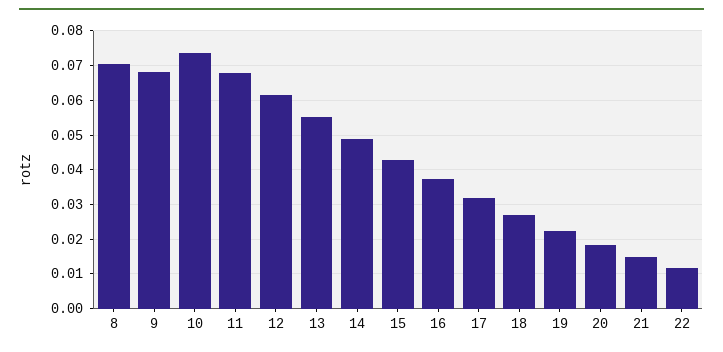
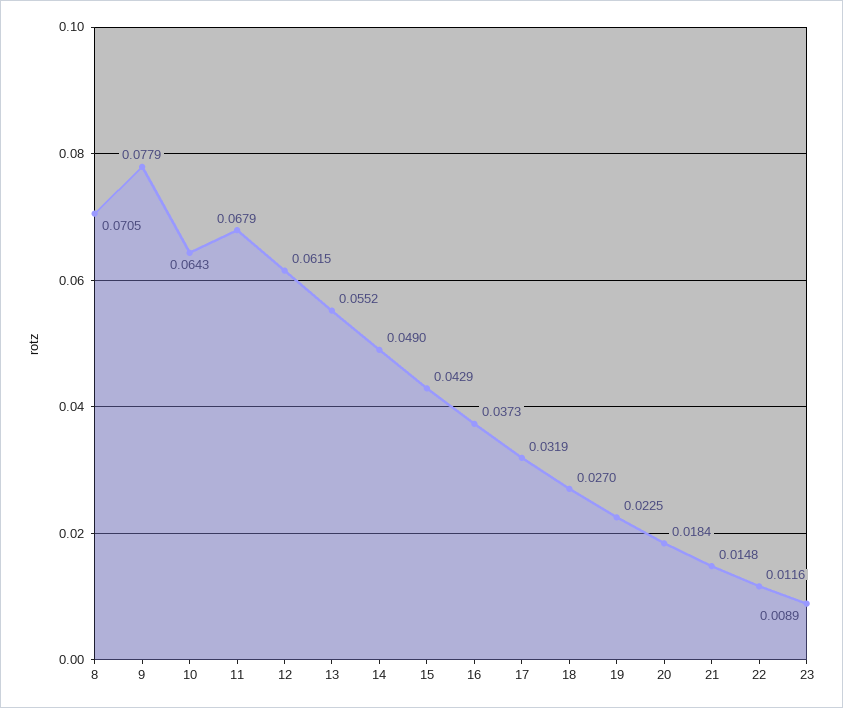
  {
    "8": 0.0705,
-   "9": 0.068,
+   "9": 0.0779,
-   "10": 0.074,
+   "10": 0.0643,
    "11": 0.0679,
    "12": 0.0615,
    "13": 0.0552,
    "14": 0.049,
    "15": 0.0429,
    "16": 0.0373,
    "17": 0.0319,
    "18": 0.027,
    "19": 0.0225,
    "20": 0.0184,
    "21": 0.0148,
-   "22": 0.0116
+   "22": 0.0116,
+   "23": 0.0089
  }

